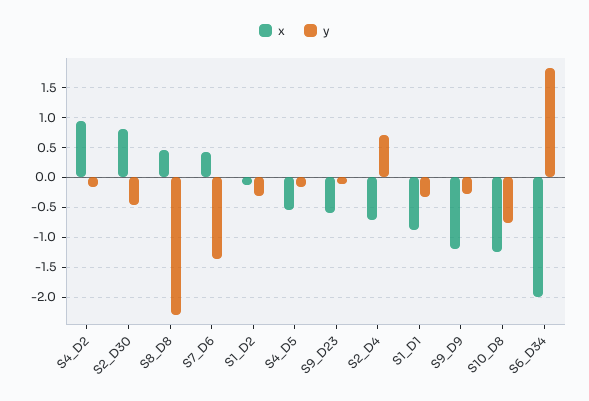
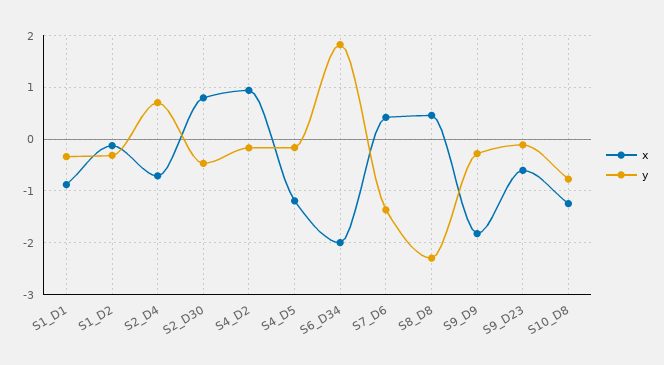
  {
    "x": {
      "S4_D2": 1,
      "S2_D30": 0.8,
      "S8_D8": 0.4,
      "S7_D6": 0.4,
      "S1_D2": -0.2,
-     "S4_D5": -0.5,
+     "S4_D5": -1.2,
      "S9_D23": -0.6,
      "S2_D4": -0.8,
      "S1_D1": -0.8,
-     "S9_D9": -1.25,
+     "S9_D9": -1.8,
      "S10_D8": -1.2,
      "S6_D34": -2
    },
    "y": {
      "S4_D2": -0.2,
      "S2_D30": -0.4,
      "S8_D8": -2.2,
      "S7_D6": -1.4,
      "S1_D2": -0.4,
      "S4_D5": -0.2,
      "S9_D23": -0.2,
      "S2_D4": 0.8,
      "S1_D1": -0.4,
      "S9_D9": -0.2,
      "S10_D8": -0.8,
      "S6_D34": 1.8
    }
  }

